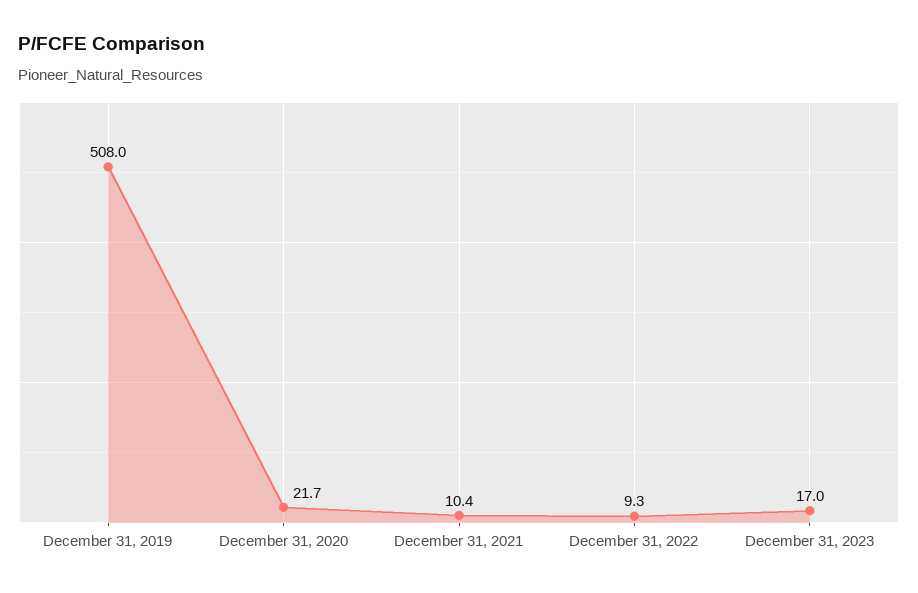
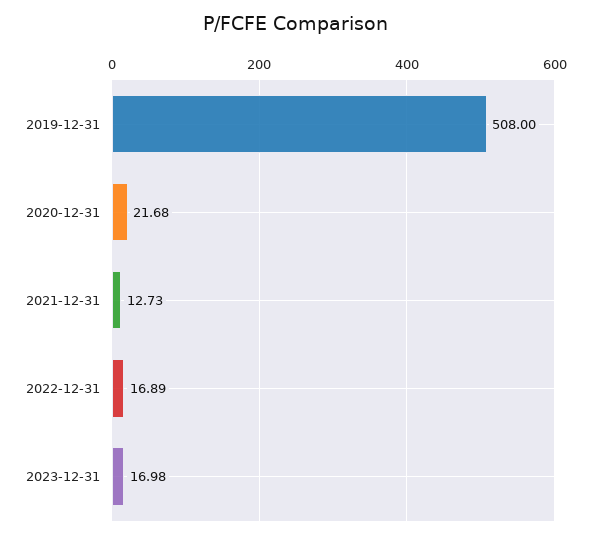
  {
    "December 31, 2019": 508,
    "December 31, 2020": 21.68,
-   "December 31, 2021": 10.4,
+   "December 31, 2021": 12.73,
-   "December 31, 2022": 9.3,
+   "December 31, 2022": 16.89,
    "December 31, 2023": 16.98
  }

